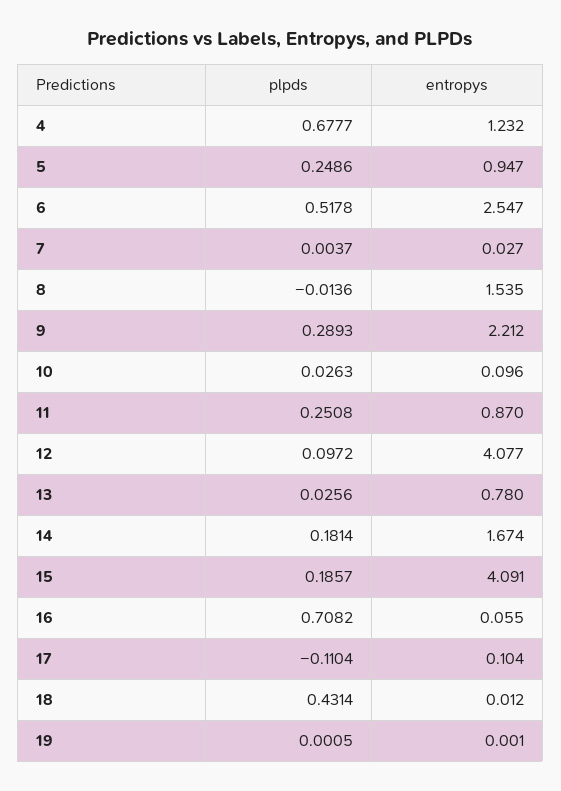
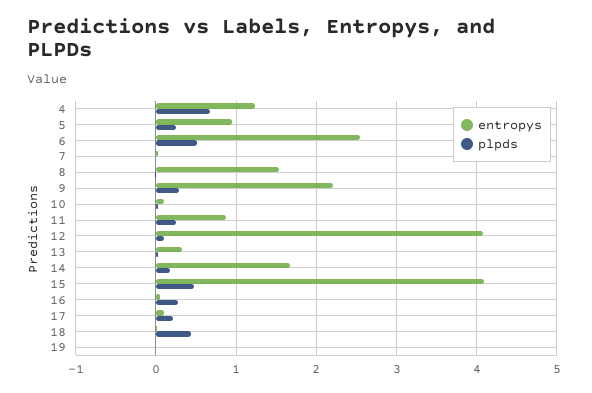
  {
    "plpds": {
      "4": 0.6777,
      "5": 0.2486,
      "6": 0.5178,
      "7": 0.0037,
      "8": -0.0136,
      "9": 0.2893,
      "10": 0.0263,
      "11": 0.2508,
      "12": 0.0972,
      "13": 0.0256,
      "14": 0.1814,
-     "15": 0.1857,
+     "15": 0.5,
-     "16": 0.7082,
+     "16": 0.3,
-     "17": -0.1104,
+     "17": 0.2,
      "18": 0.4314,
      "19": 0.0005
    },
    "entropys": {
      "4": 1.232,
      "5": 0.947,
      "6": 2.547,
      "7": 0.027,
      "8": 1.535,
      "9": 2.212,
      "10": 0.096,
      "11": 0.87,
      "12": 4.077,
-     "13": 0.78,
+     "13": 0.3,
      "14": 1.674,
      "15": 4.091,
      "16": 0.055,
      "17": 0.104,
      "18": 0.012,
      "19": 0.001
    }
  }

